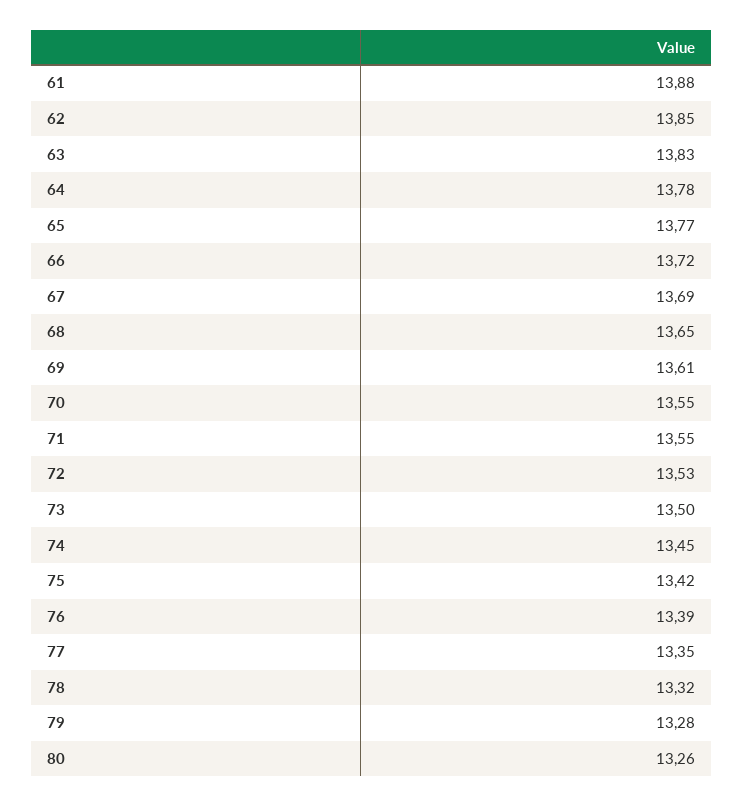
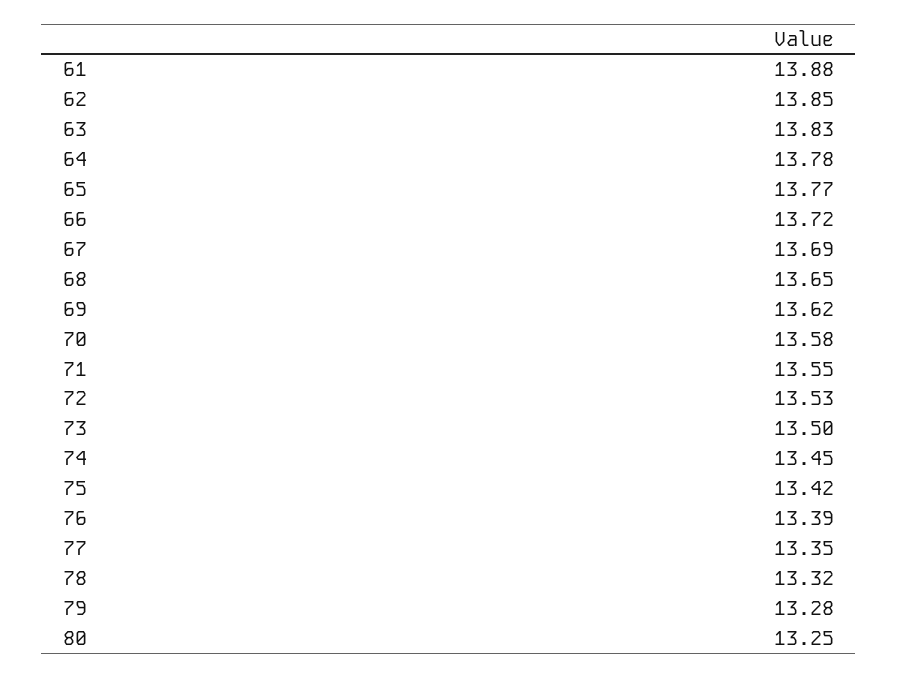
  {
    "61": 13.88,
    "62": 13.85,
    "63": 13.83,
    "64": 13.78,
    "65": 13.77,
    "66": 13.72,
    "67": 13.69,
    "68": 13.65,
-   "69": 13.61,
+   "69": 13.62,
-   "70": 13.55,
+   "70": 13.58,
    "71": 13.55,
    "72": 13.53,
    "73": 13.5,
    "74": 13.45,
    "75": 13.42,
    "76": 13.39,
    "77": 13.35,
    "78": 13.32,
    "79": 13.28,
-   "80": 13.26
+   "80": 13.25
  }

